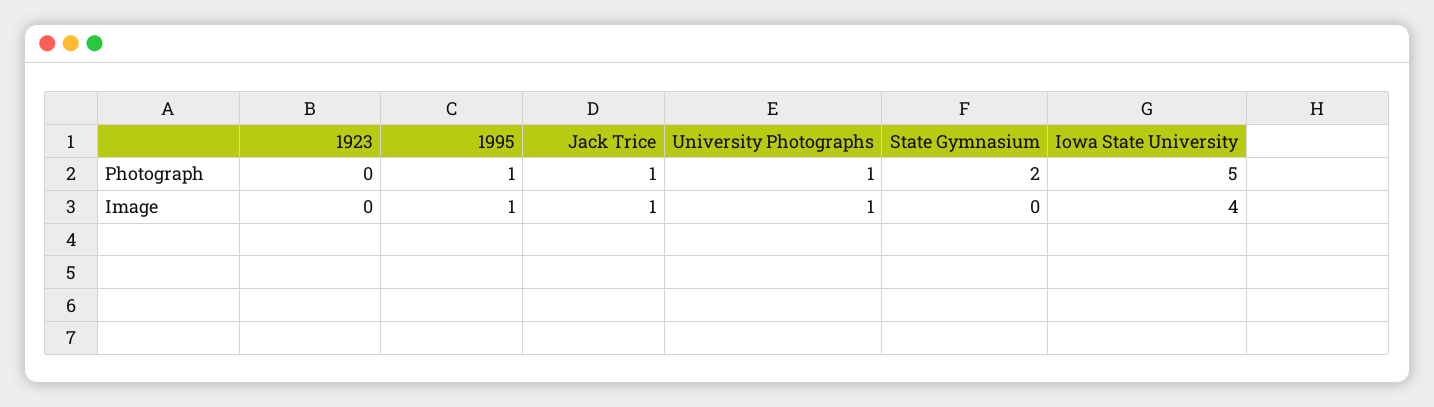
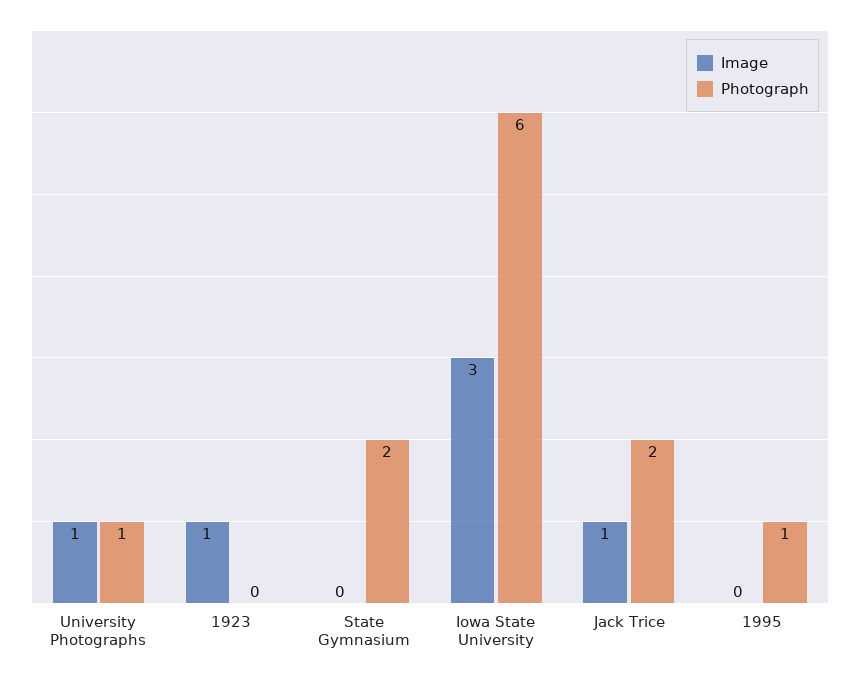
  {
    "Photograph": {
      "1923": 0,
      "1995": 1,
-     "Jack Trice": 1,
+     "Jack Trice": 2,
      "University Photographs": 1,
      "State Gymnasium": 2,
-     "Iowa State University": 5
+     "Iowa State University": 6
    },
    "Image": {
-     "1923": 0,
+     "1923": 1,
-     "1995": 1,
+     "1995": 0,
      "Jack Trice": 1,
      "University Photographs": 1,
      "State Gymnasium": 0,
-     "Iowa State University": 4
+     "Iowa State University": 3
    }
  }

